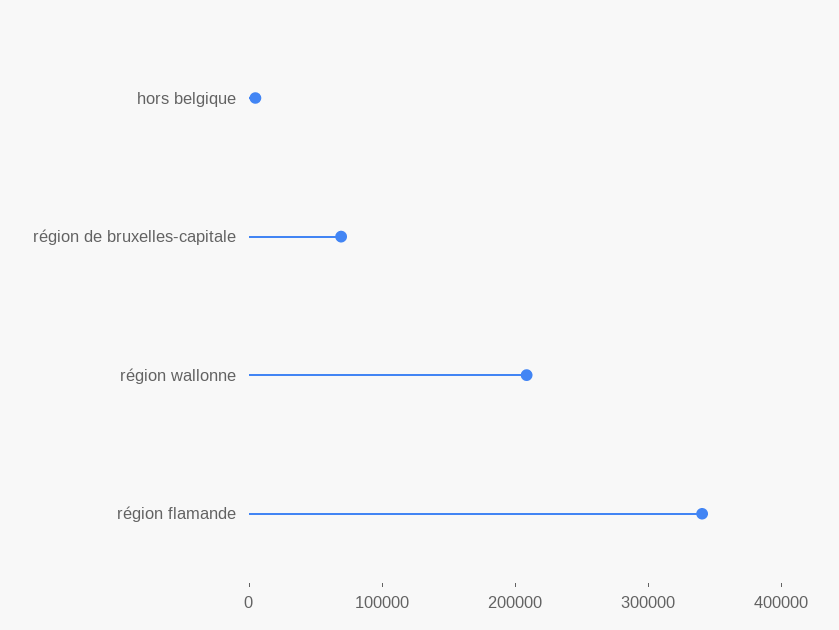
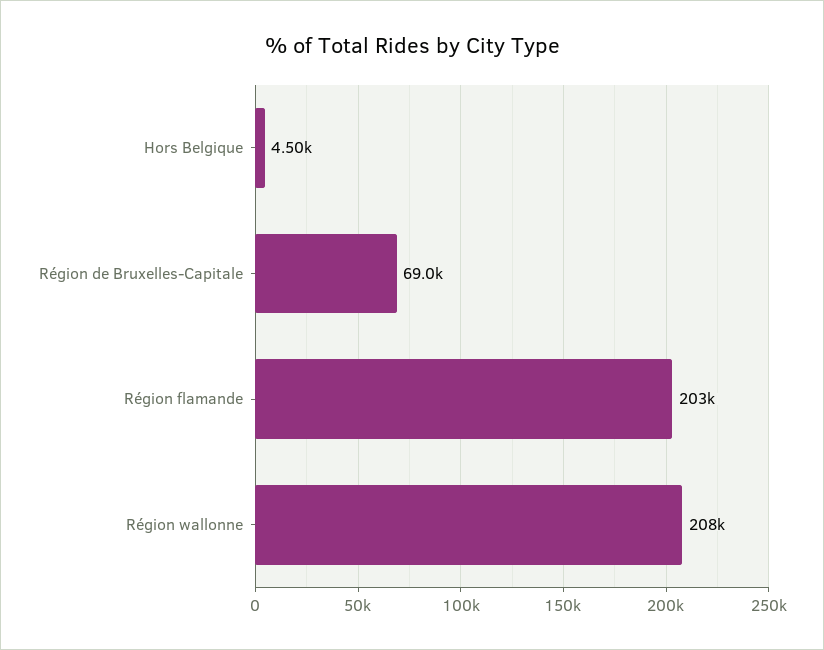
  {
    "hors belgique": 4500,
    "région de bruxelles-capitale": 69000,
    "région wallonne": 208000,
-   "région flamande": 340000
+   "région flamande": 203000
  }

